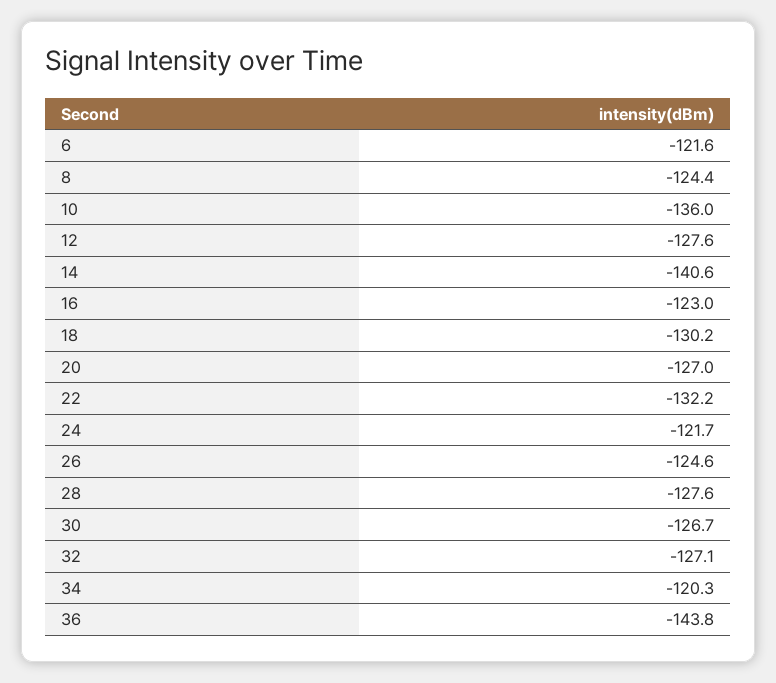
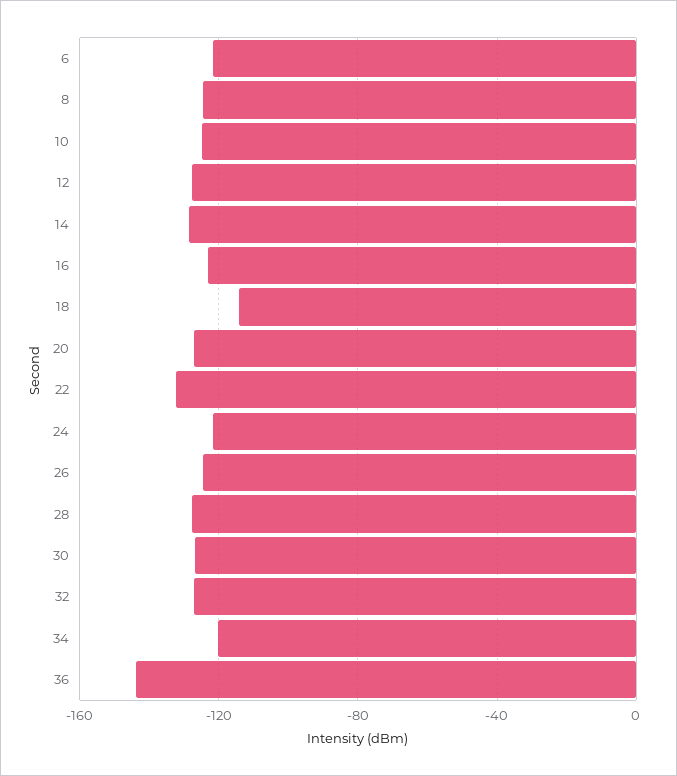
  {
    "6": -121.6,
    "8": -124.4,
-   "10": -136,
+   "10": -125,
    "12": -127.6,
-   "14": -140.6,
+   "14": -130,
    "16": -123,
-   "18": -130.2,
+   "18": -115,
    "20": -127,
    "22": -132.2,
    "24": -121.7,
    "26": -124.6,
    "28": -127.6,
    "30": -126.7,
    "32": -127.1,
    "34": -120.3,
    "36": -143.8
  }

